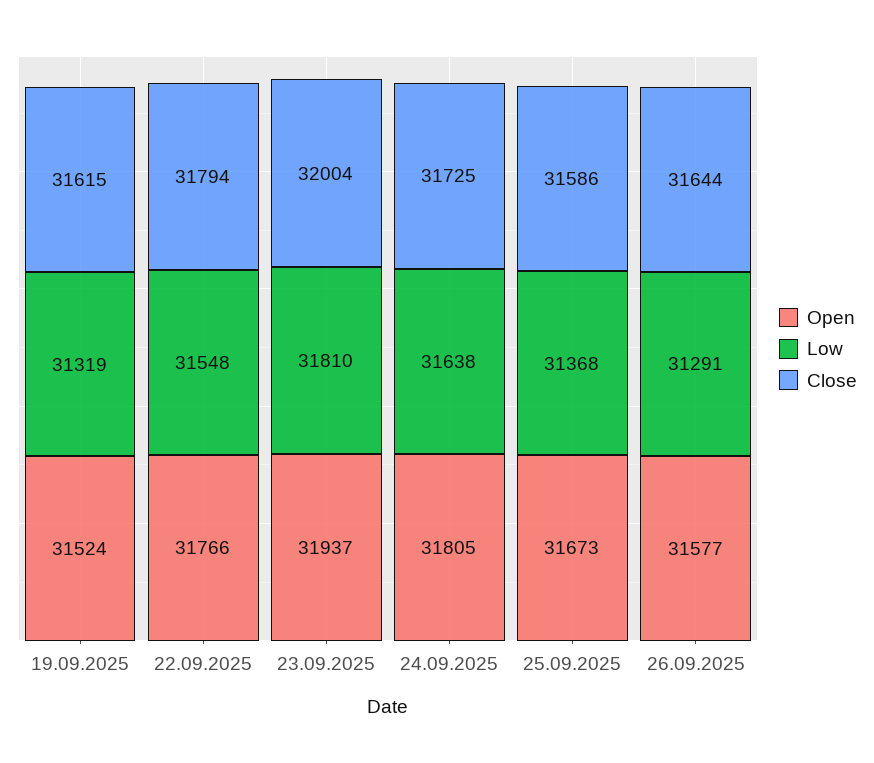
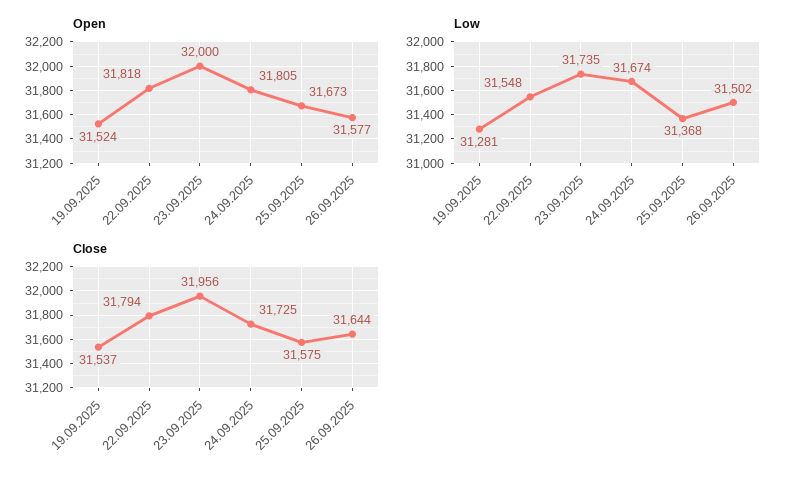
  {
    "Open": {
      "19.09.2025": 31524,
-     "22.09.2025": 31766,
+     "22.09.2025": 31818,
-     "23.09.2025": 31937,
+     "23.09.2025": 32000,
      "24.09.2025": 31805,
      "25.09.2025": 31673,
      "26.09.2025": 31577
    },
    "Low": {
-     "19.09.2025": 31319,
+     "19.09.2025": 31281,
      "22.09.2025": 31548,
-     "23.09.2025": 31810,
+     "23.09.2025": 31735,
-     "24.09.2025": 31638,
+     "24.09.2025": 31674,
      "25.09.2025": 31368,
-     "26.09.2025": 31291
+     "26.09.2025": 31502
    },
    "Close": {
-     "19.09.2025": 31615,
+     "19.09.2025": 31537,
      "22.09.2025": 31794,
-     "23.09.2025": 32004,
+     "23.09.2025": 31956,
      "24.09.2025": 31725,
-     "25.09.2025": 31586,
+     "25.09.2025": 31575,
      "26.09.2025": 31644
    }
  }

